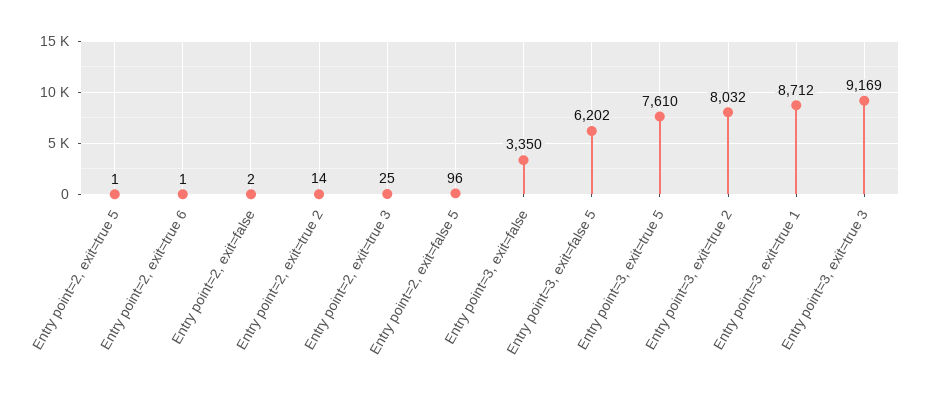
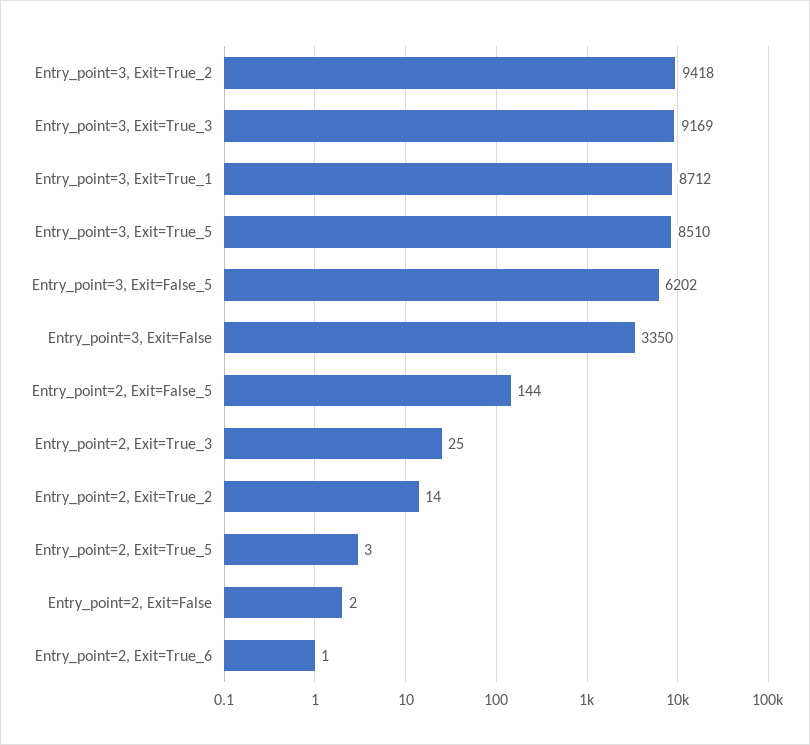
  {
-   "Entry point=2, exit=true 5": 1,
+   "Entry point=2, exit=true 5": 3,
    "Entry point=2, exit=true 6": 1,
    "Entry point=2, exit=false": 2,
    "Entry point=2, exit=true 2": 14,
    "Entry point=2, exit=true 3": 25,
-   "Entry point=2, exit=false 5": 96,
+   "Entry point=2, exit=false 5": 144,
    "Entry point=3, exit=false": 3350,
    "Entry point=3, exit=false 5": 6202,
-   "Entry point=3, exit=true 5": 7610,
+   "Entry point=3, exit=true 5": 8510,
-   "Entry point=3, exit=true 2": 8032,
+   "Entry point=3, exit=true 2": 9418,
    "Entry point=3, exit=true 1": 8712,
    "Entry point=3, exit=true 3": 9169
  }

